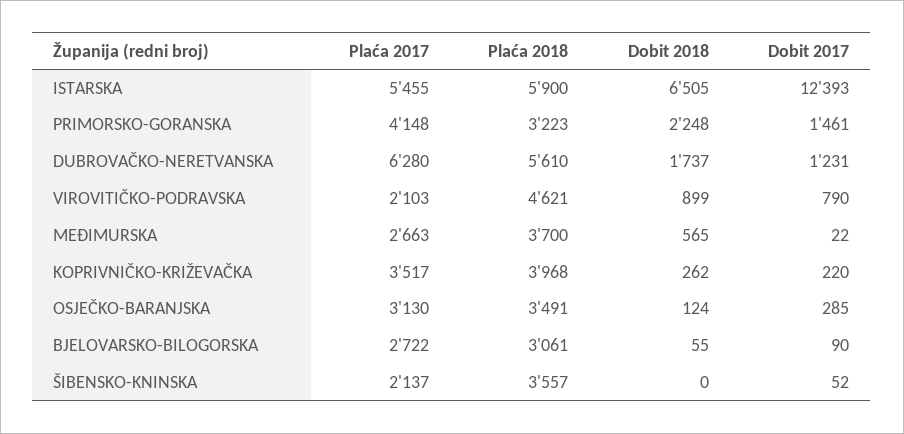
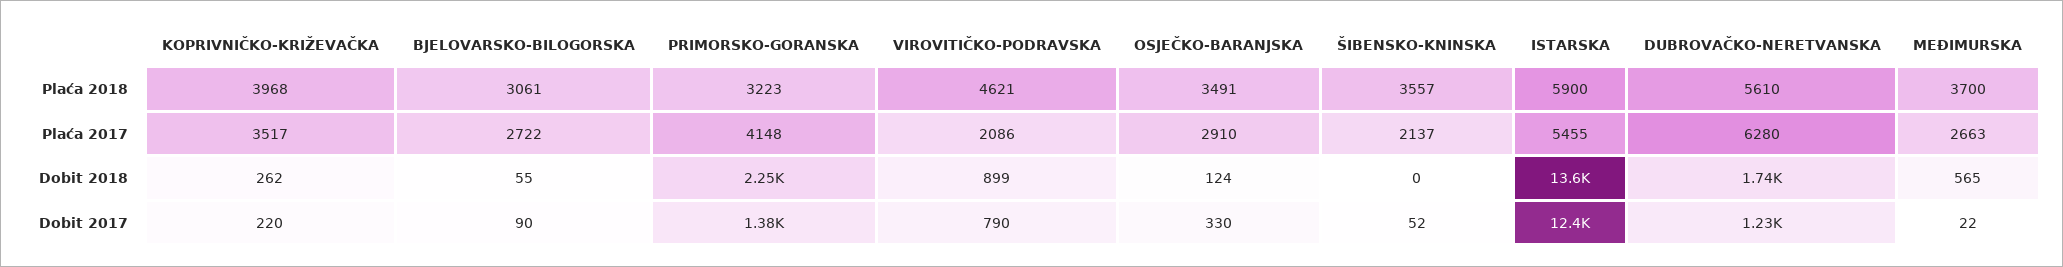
  {
    "Plaća 2017": {
      "ISTARSKA": 5455,
      "PRIMORSKO-GORANSKA": 4148,
      "DUBROVAČKO-NERETVANSKA": 6280,
-     "VIROVITIČKO-PODRAVSKA": 2103,
+     "VIROVITIČKO-PODRAVSKA": 2086,
      "MEĐIMURSKA": 2663,
      "KOPRIVNIČKO-KRIŽEVAČKA": 3517,
-     "OSJEČKO-BARANJSKA": 3130,
+     "OSJEČKO-BARANJSKA": 2910,
      "BJELOVARSKO-BILOGORSKA": 2722,
      "ŠIBENSKO-KNINSKA": 2137
    },
    "Plaća 2018": {
      "ISTARSKA": 5900,
      "PRIMORSKO-GORANSKA": 3223,
      "DUBROVAČKO-NERETVANSKA": 5610,
      "VIROVITIČKO-PODRAVSKA": 4621,
      "MEĐIMURSKA": 3700,
      "KOPRIVNIČKO-KRIŽEVAČKA": 3968,
      "OSJEČKO-BARANJSKA": 3491,
      "BJELOVARSKO-BILOGORSKA": 3061,
      "ŠIBENSKO-KNINSKA": 3557
    },
    "Dobit 2018": {
-     "ISTARSKA": 6505,
+     "ISTARSKA": 13600,
      "PRIMORSKO-GORANSKA": 2248,
      "DUBROVAČKO-NERETVANSKA": 1737,
      "VIROVITIČKO-PODRAVSKA": 899,
      "MEĐIMURSKA": 565,
      "KOPRIVNIČKO-KRIŽEVAČKA": 262,
      "OSJEČKO-BARANJSKA": 124,
      "BJELOVARSKO-BILOGORSKA": 55,
      "ŠIBENSKO-KNINSKA": 0
    },
    "Dobit 2017": {
      "ISTARSKA": 12393,
-     "PRIMORSKO-GORANSKA": 1461,
+     "PRIMORSKO-GORANSKA": 1380,
      "DUBROVAČKO-NERETVANSKA": 1231,
      "VIROVITIČKO-PODRAVSKA": 790,
      "MEĐIMURSKA": 22,
      "KOPRIVNIČKO-KRIŽEVAČKA": 220,
-     "OSJEČKO-BARANJSKA": 285,
+     "OSJEČKO-BARANJSKA": 330,
      "BJELOVARSKO-BILOGORSKA": 90,
      "ŠIBENSKO-KNINSKA": 52
    }
  }

